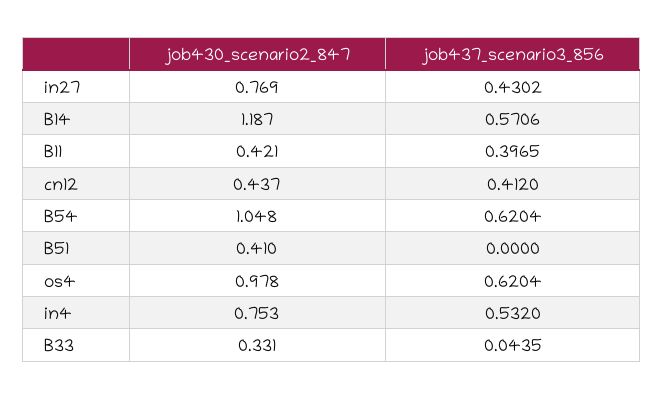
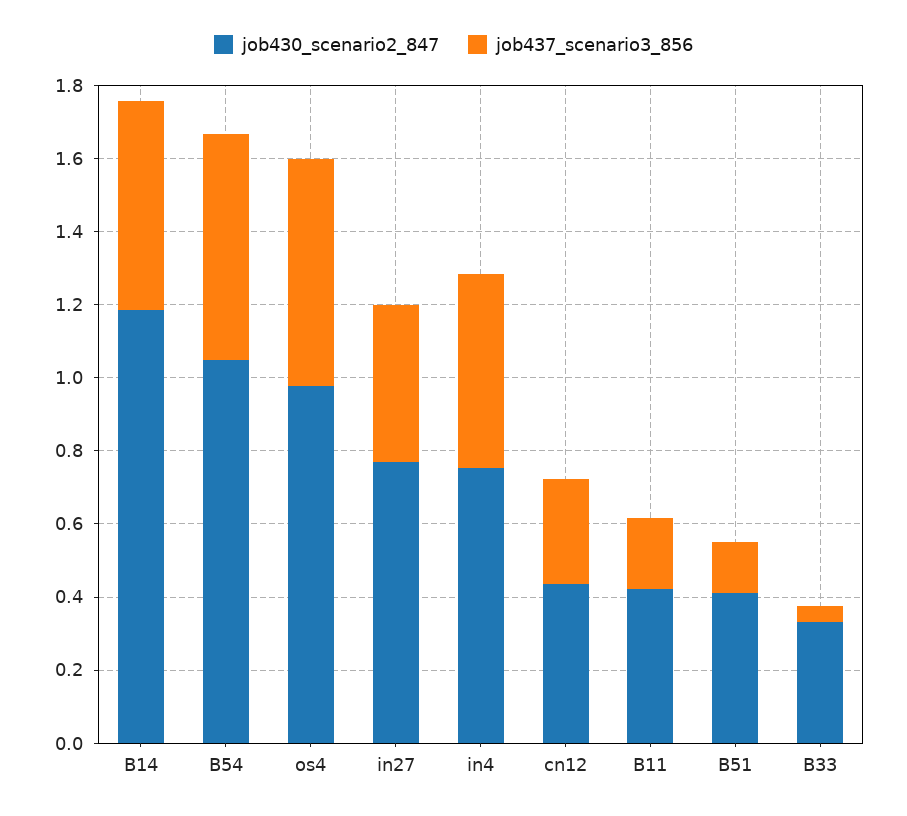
  {
    "job430_scenario2_847": {
      "in27": 0.769,
      "B14": 1.187,
      "B11": 0.421,
      "cn12": 0.437,
      "B54": 1.048,
      "B51": 0.41,
      "os4": 0.978,
      "in4": 0.753,
      "B33": 0.331
    },
    "job437_scenario3_856": {
      "in27": 0.4302,
      "B14": 0.5706,
-     "B11": 0.3965,
+     "B11": 0.2,
-     "cn12": 0.412,
+     "cn12": 0.3,
      "B54": 0.6204,
-     "B51": 0,
+     "B51": 0.15,
      "os4": 0.6204,
      "in4": 0.532,
      "B33": 0.0435
    }
  }

